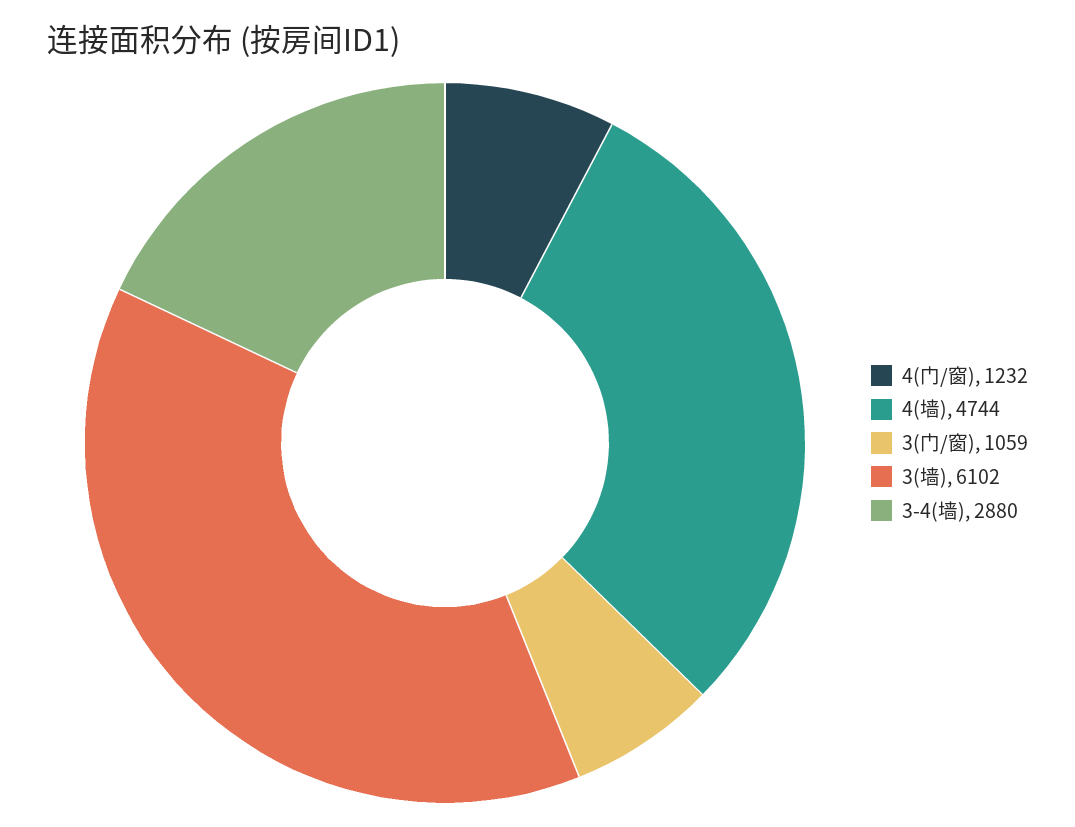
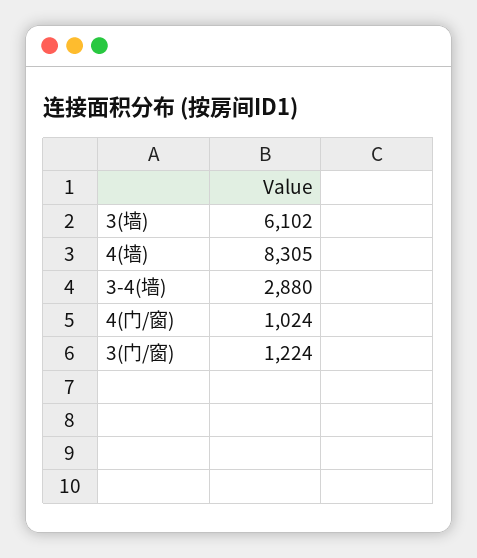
  {
-   "4(门/窗)": 1232,
+   "4(门/窗)": 1024,
-   "4(墙)": 4744,
+   "4(墙)": 8305,
-   "3(门/窗)": 1059,
+   "3(门/窗)": 1224,
    "3(墙)": 6102,
    "3-4(墙)": 2880
  }

